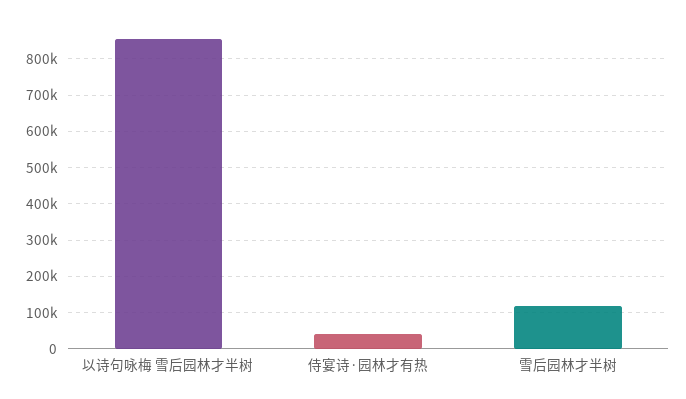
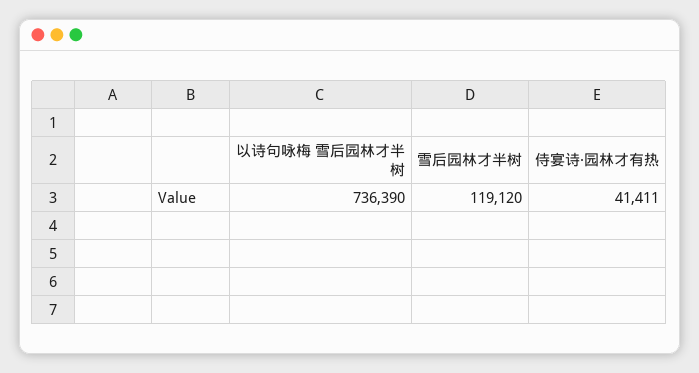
  {
-   "以诗句咏梅 雪后园林才半树": 860000,
+   "以诗句咏梅 雪后园林才半树": 736390,
    "侍宴诗·园林才有热": 41411,
    "雪后园林才半树": 119120
  }

